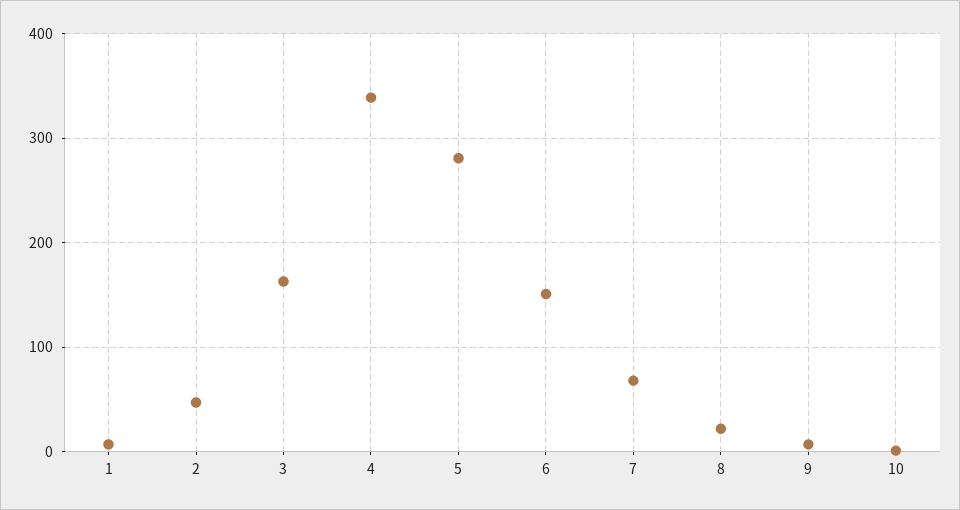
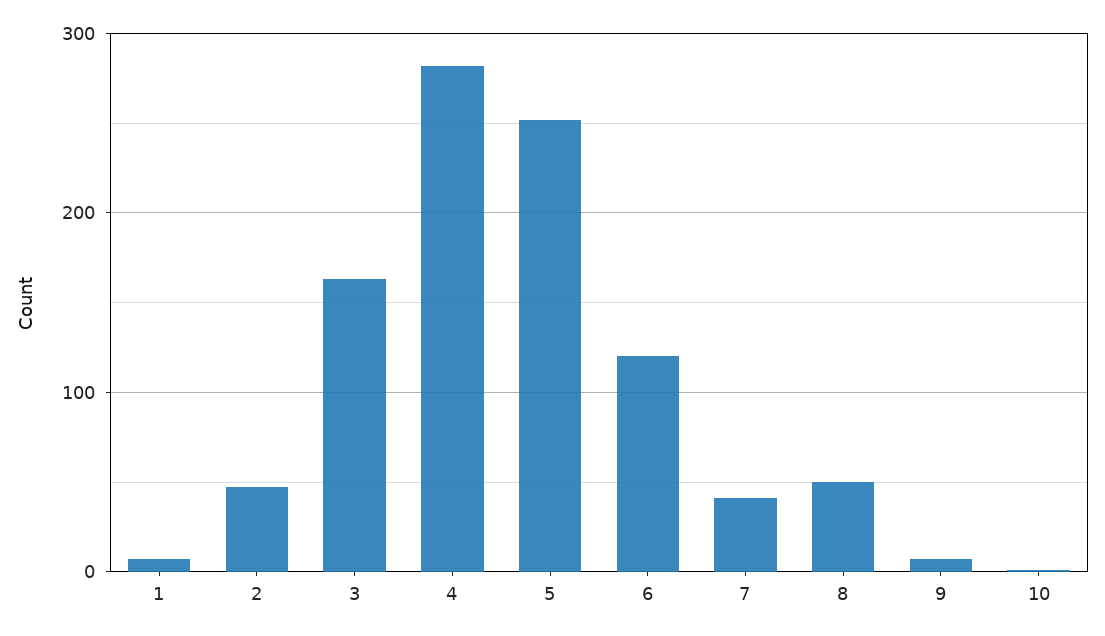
  {
    "1": 10,
    "2": 50,
    "3": 160,
-   "4": 340,
+   "4": 280,
-   "5": 280,
+   "5": 250,
-   "6": 150,
+   "6": 120,
-   "7": 70,
+   "7": 40,
-   "8": 20,
+   "8": 50,
    "9": 10,
    "10": 0
  }

